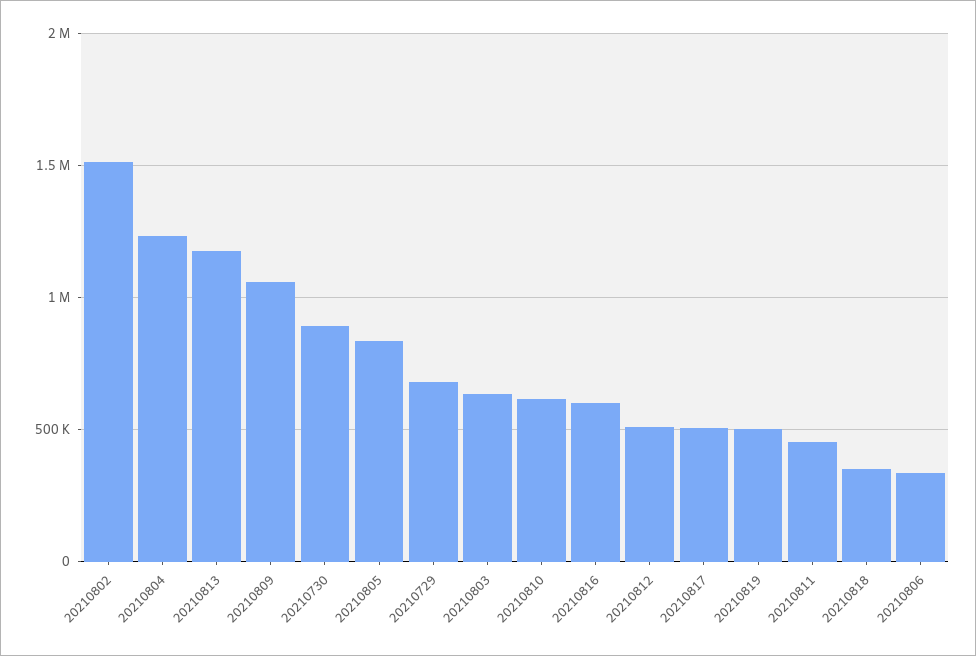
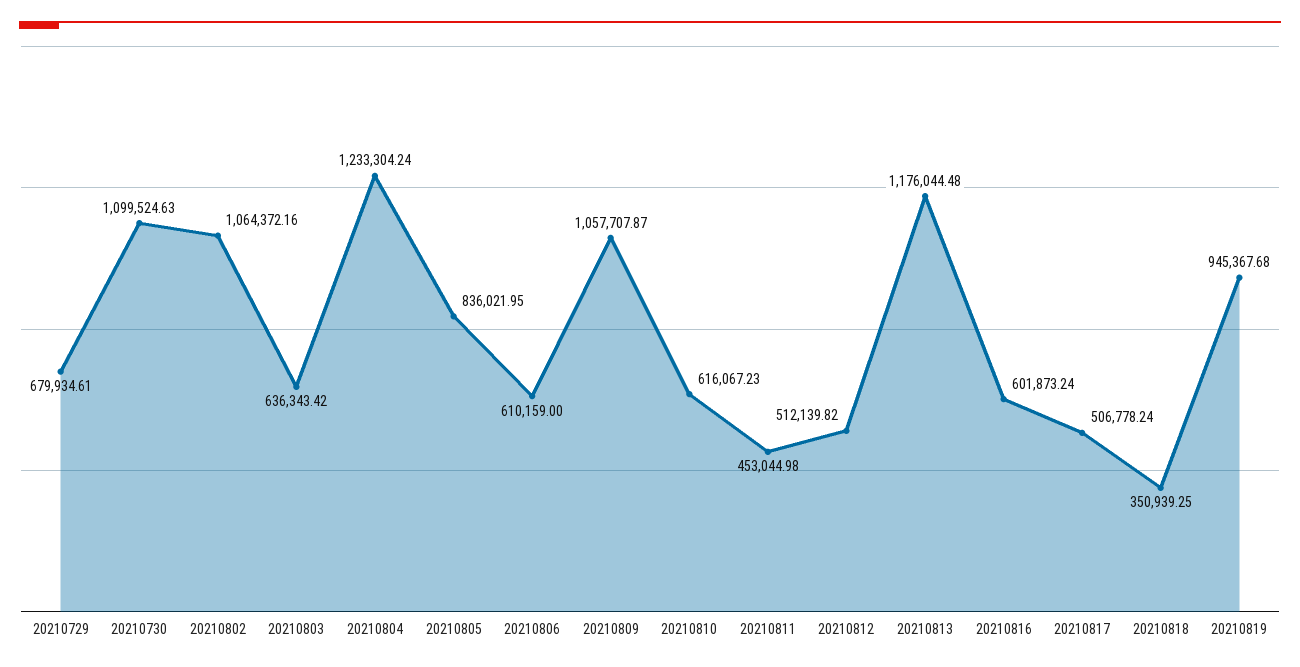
  {
-   "20210802": 1500000,
+   "20210802": 1064372.16,
    "20210804": 1233304.24,
    "20210813": 1176044.48,
    "20210809": 1057707.87,
-   "20210730": 900000,
+   "20210730": 1099524.63,
    "20210805": 836021.95,
    "20210729": 679934.61,
    "20210803": 636343.42,
    "20210810": 616067.23,
    "20210816": 601873.24,
    "20210812": 512139.82,
    "20210817": 506778.24,
-   "20210819": 500000,
+   "20210819": 945367.68,
    "20210811": 453044.98,
    "20210818": 350939.25,
-   "20210806": 350000
+   "20210806": 610159
  }

